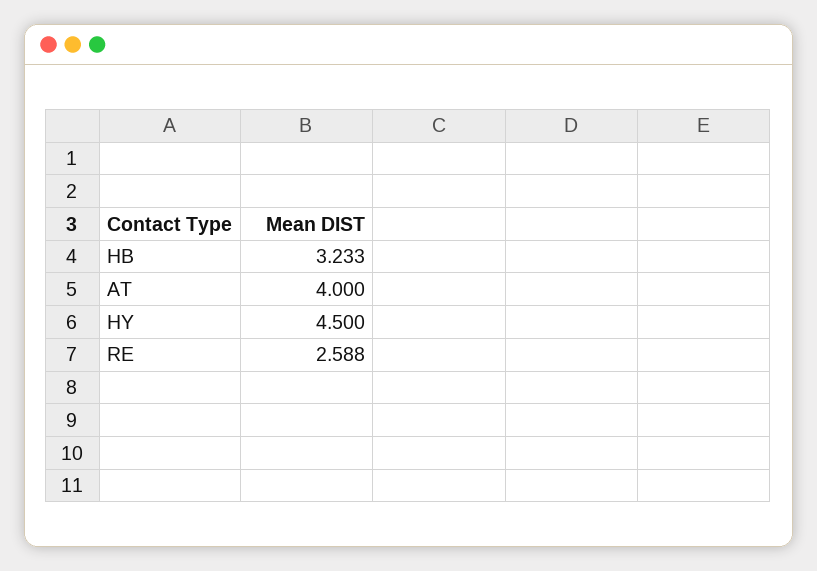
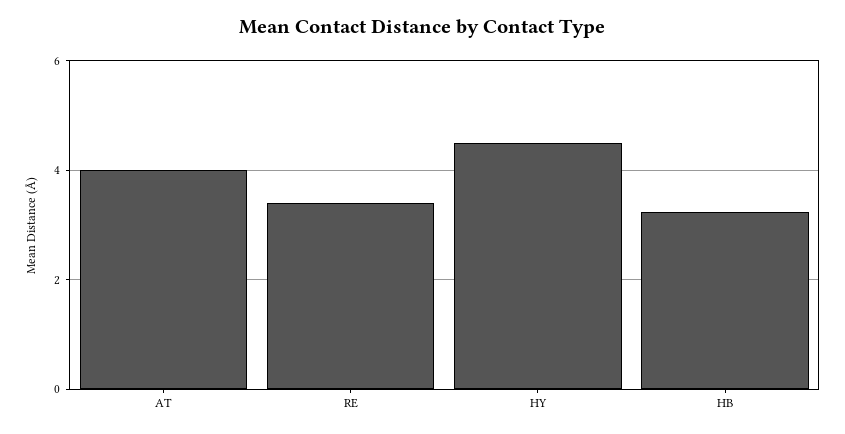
  {
    "HB": 3.233,
    "AT": 4,
    "HY": 4.5,
-   "RE": 2.588
+   "RE": 3.4
  }

